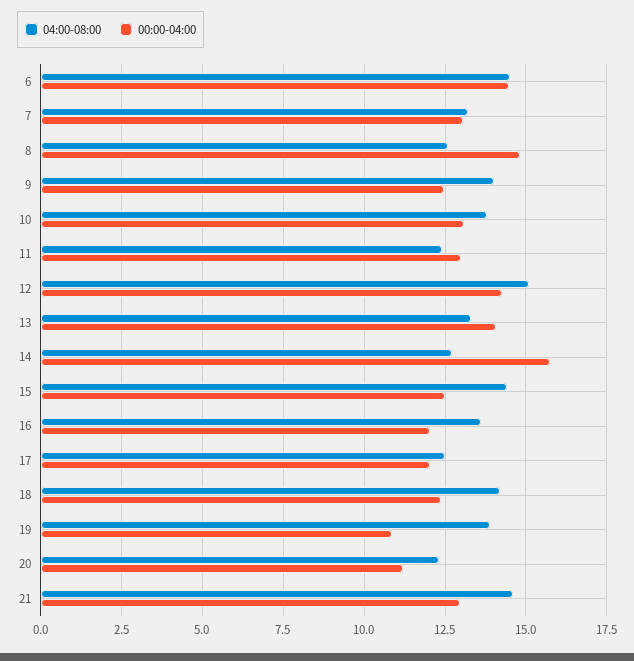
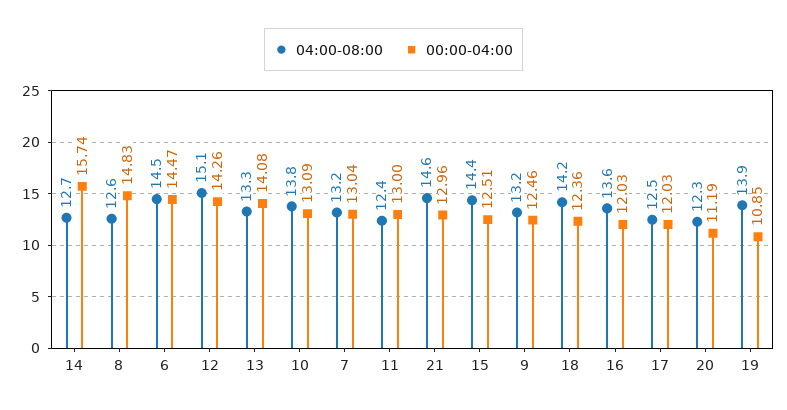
  {
    "04:00-08:00": {
      "6": 14.5,
      "7": 13.2,
      "8": 12.6,
-     "9": 14,
+     "9": 13.2,
      "10": 13.8,
      "11": 12.4,
      "12": 15.1,
      "13": 13.3,
      "14": 12.7,
      "15": 14.4,
      "16": 13.6,
      "17": 12.5,
      "18": 14.2,
      "19": 13.9,
      "20": 12.3,
      "21": 14.6
    },
    "00:00-04:00": {
      "6": 14.47,
      "7": 13.04,
      "8": 14.83,
      "9": 12.46,
      "10": 13.09,
      "11": 13,
      "12": 14.26,
      "13": 14.08,
      "14": 15.74,
      "15": 12.51,
      "16": 12.03,
      "17": 12.03,
      "18": 12.36,
      "19": 10.85,
      "20": 11.19,
      "21": 12.96
    }
  }

